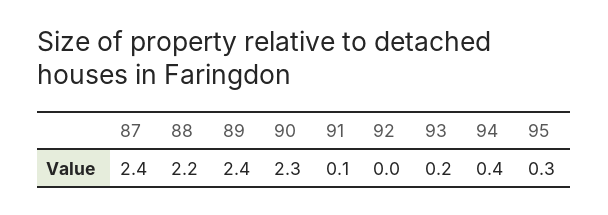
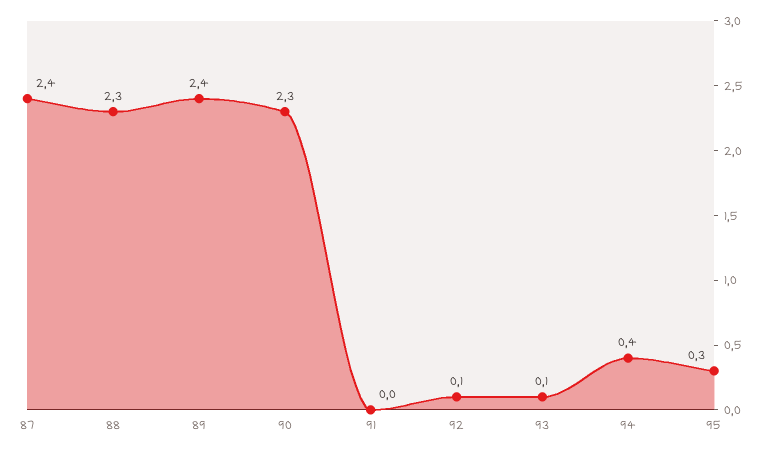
  {
    "87": 2.4,
-   "88": 2.2,
+   "88": 2.3,
    "89": 2.4,
    "90": 2.3,
-   "91": 0.1,
+   "91": 0,
-   "92": 0,
+   "92": 0.1,
-   "93": 0.2,
+   "93": 0.1,
    "94": 0.4,
    "95": 0.3
  }

